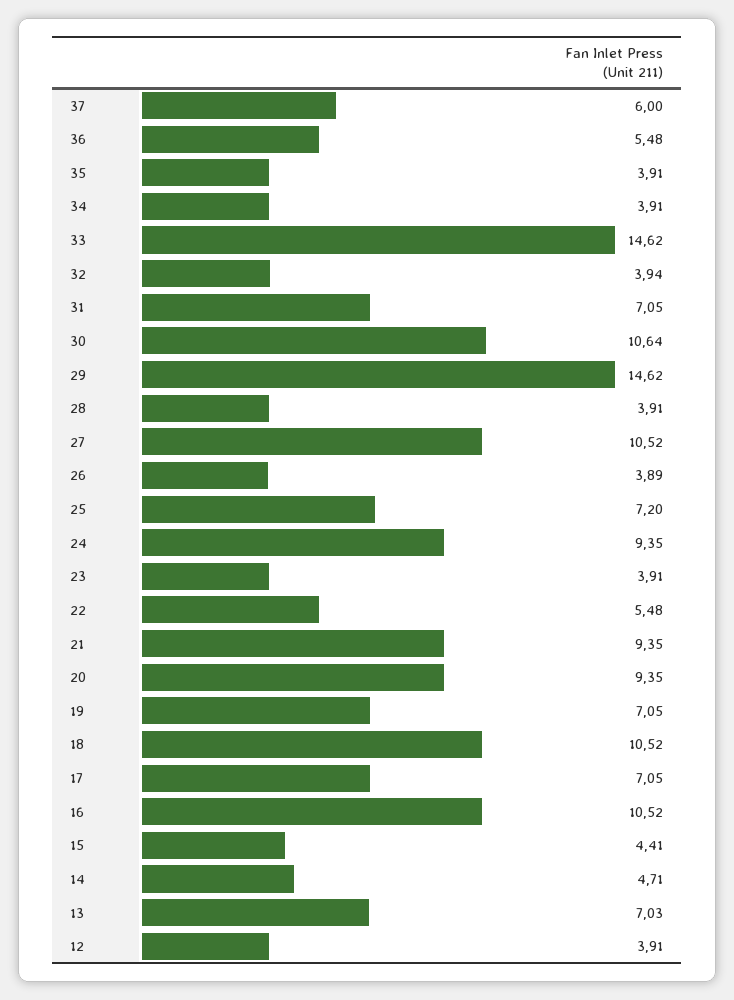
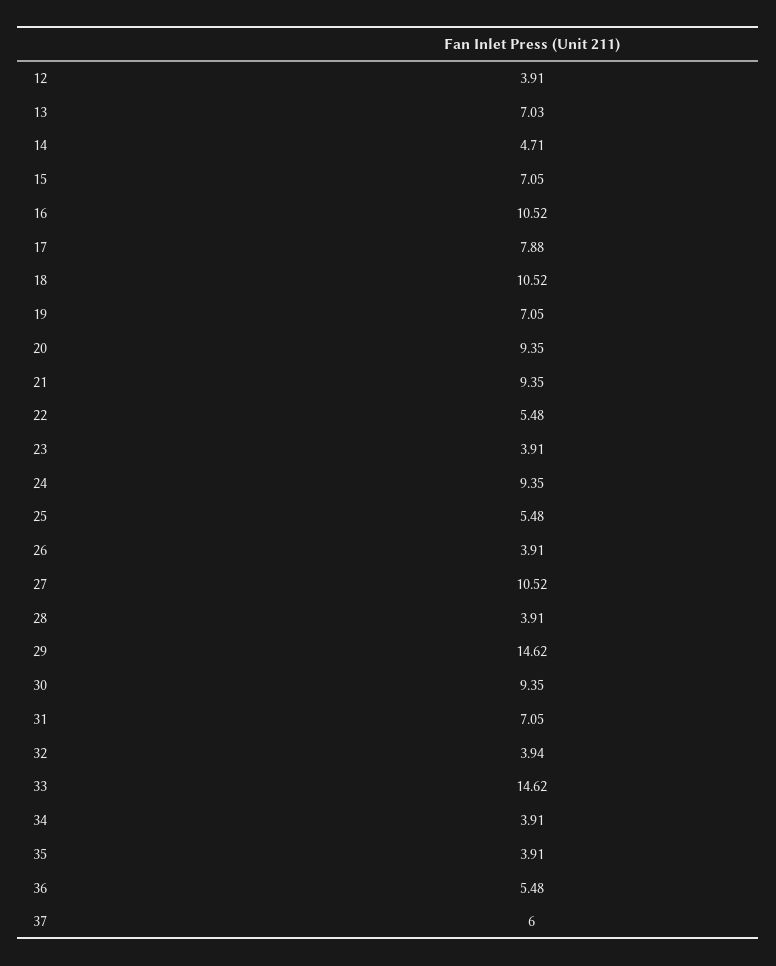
  {
    "37": 6,
    "36": 5.48,
    "35": 3.91,
    "34": 3.91,
    "33": 14.62,
    "32": 3.94,
    "31": 7.05,
-   "30": 10.64,
+   "30": 9.35,
    "29": 14.62,
    "28": 3.91,
    "27": 10.52,
-   "26": 3.89,
+   "26": 3.91,
-   "25": 7.2,
+   "25": 5.48,
    "24": 9.35,
    "23": 3.91,
    "22": 5.48,
    "21": 9.35,
    "20": 9.35,
    "19": 7.05,
    "18": 10.52,
-   "17": 7.05,
+   "17": 7.88,
    "16": 10.52,
-   "15": 4.41,
+   "15": 7.05,
    "14": 4.71,
    "13": 7.03,
    "12": 3.91
  }

